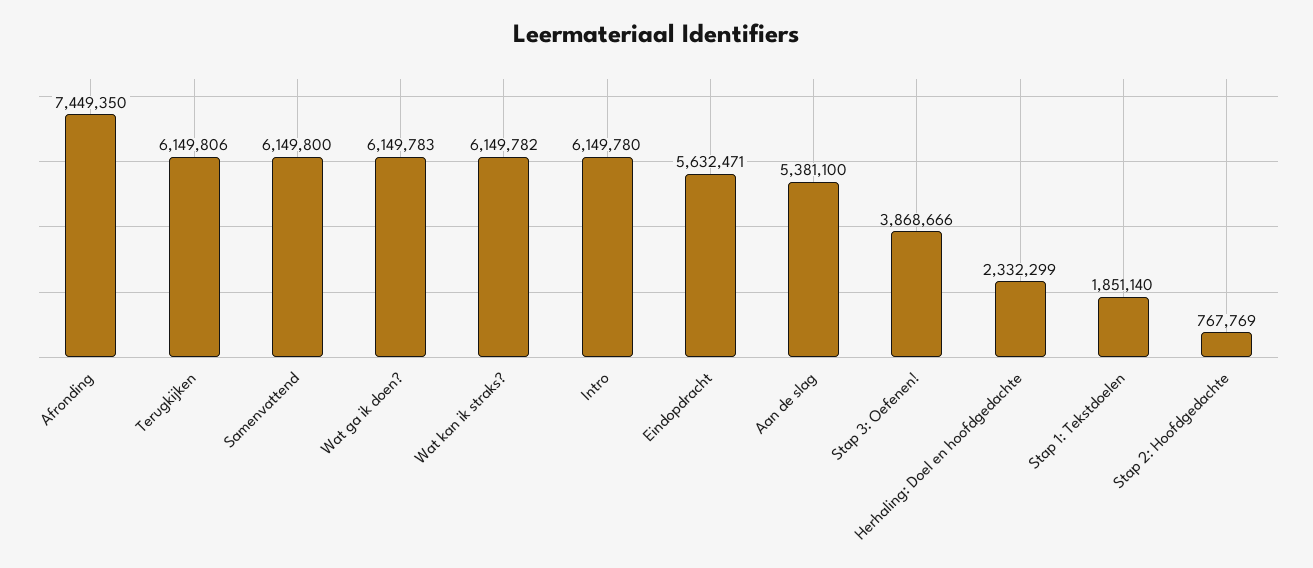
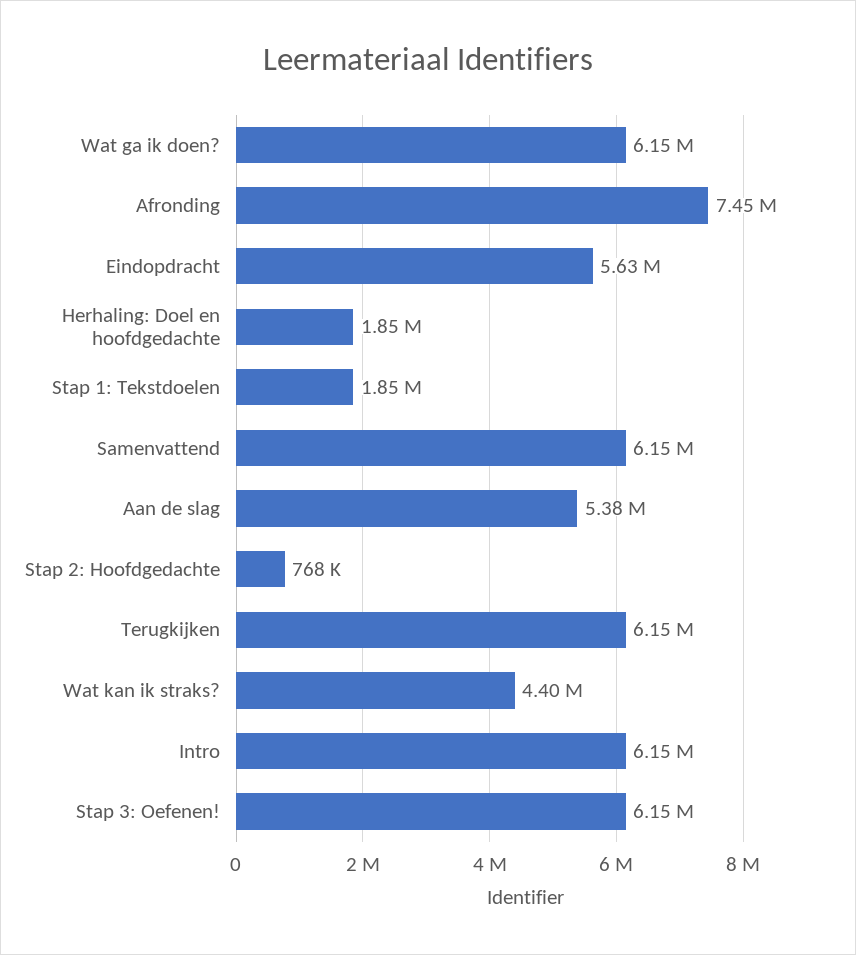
  {
    "Afronding": 7449350,
    "Terugkijken": 6149806,
    "Samenvattend": 6149800,
    "Wat ga ik doen?": 6149783,
-   "Wat kan ik straks?": 6149782,
+   "Wat kan ik straks?": 4400000,
    "Intro": 6149780,
    "Eindopdracht": 5632471,
    "Aan de slag": 5381100,
-   "Stap 3: Oefenen!": 3868666,
+   "Stap 3: Oefenen!": 6150000,
-   "Herhaling: Doel en hoofdgedachte": 2332299,
+   "Herhaling: Doel en hoofdgedachte": 1850000,
    "Stap 1: Tekstdoelen": 1851140,
    "Stap 2: Hoofdgedachte": 767769
  }

